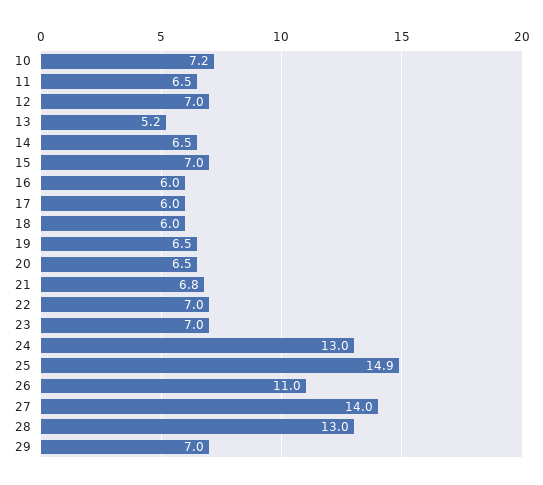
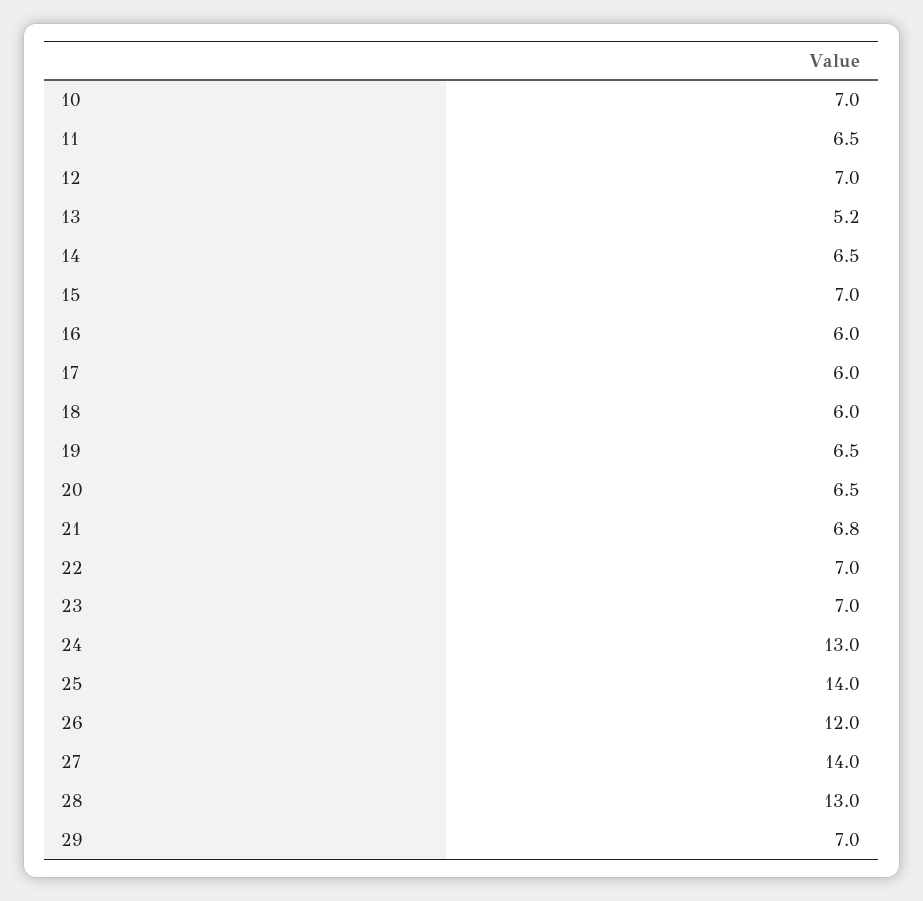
  {
-   "10": 7.2,
+   "10": 7,
    "11": 6.5,
    "12": 7,
    "13": 5.2,
    "14": 6.5,
    "15": 7,
    "16": 6,
    "17": 6,
    "18": 6,
    "19": 6.5,
    "20": 6.5,
    "21": 6.8,
    "22": 7,
    "23": 7,
    "24": 13,
-   "25": 14.9,
+   "25": 14,
-   "26": 11,
+   "26": 12,
    "27": 14,
    "28": 13,
    "29": 7
  }

